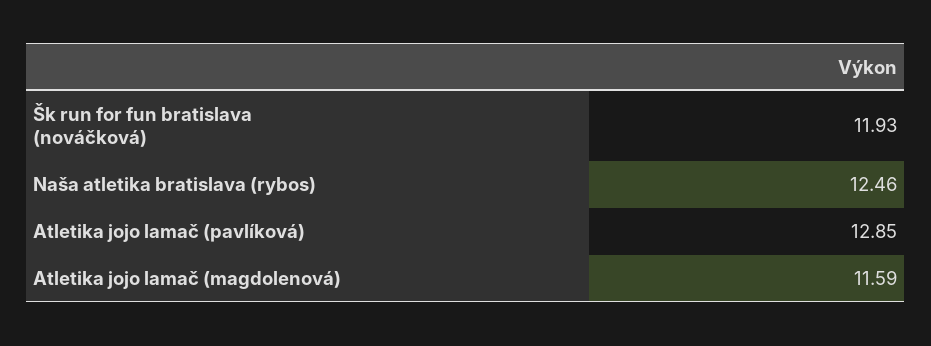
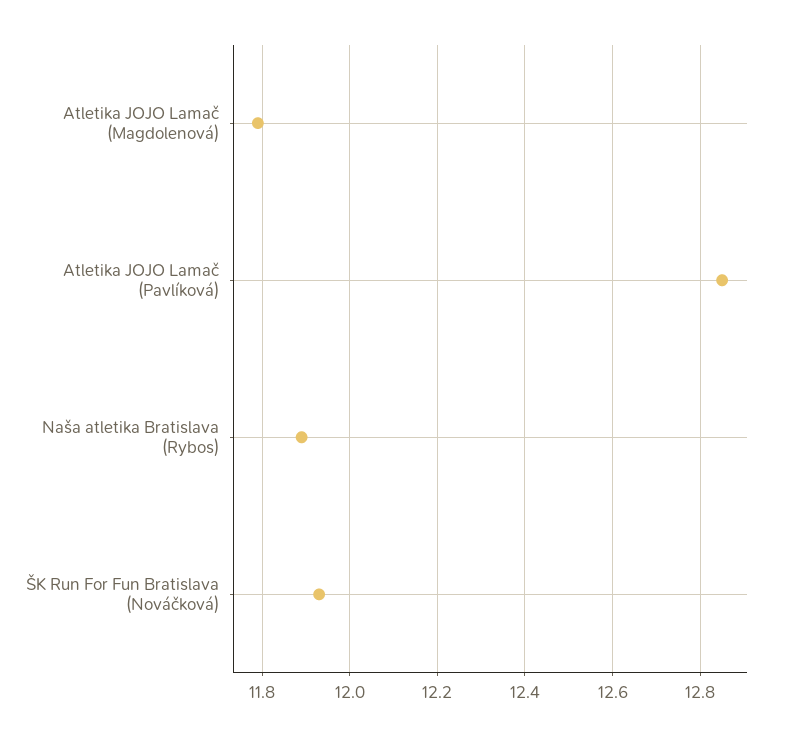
  {
    "Šk run for fun bratislava (nováčková)": 11.93,
-   "Naša atletika bratislava (rybos)": 12.46,
+   "Naša atletika bratislava (rybos)": 11.9,
    "Atletika jojo lamač (pavlíková)": 12.85,
-   "Atletika jojo lamač (magdolenová)": 11.59
+   "Atletika jojo lamač (magdolenová)": 11.8
  }

